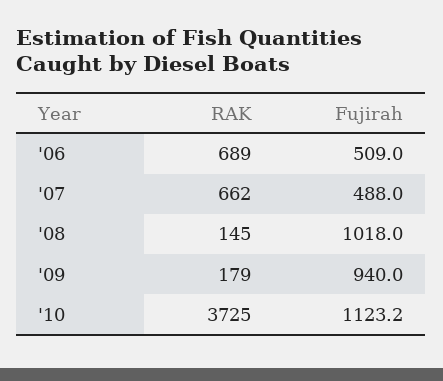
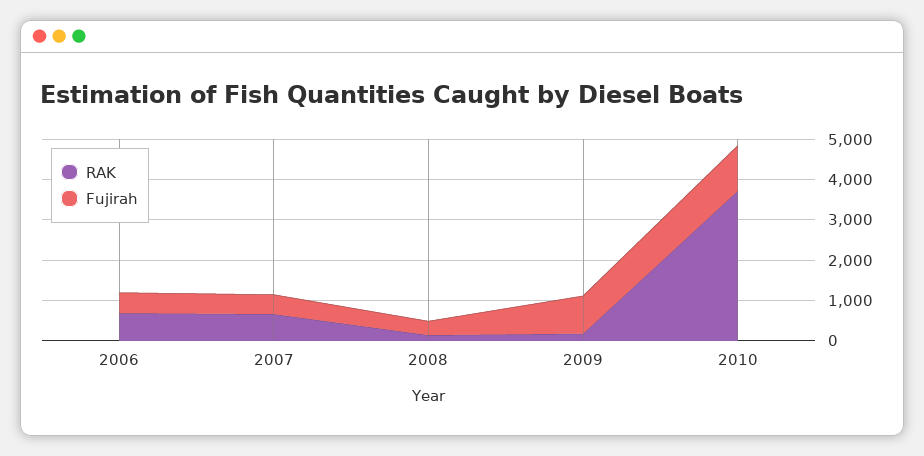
  {
    "RAK": {
      "'06": 689,
      "'07": 662,
      "'08": 145,
      "'09": 179,
      "'10": 3725
    },
    "Fujirah": {
      "'06": 509,
      "'07": 488,
-     "'08": 1018,
+     "'08": 400,
      "'09": 940,
      "'10": 1123.2
    }
  }

